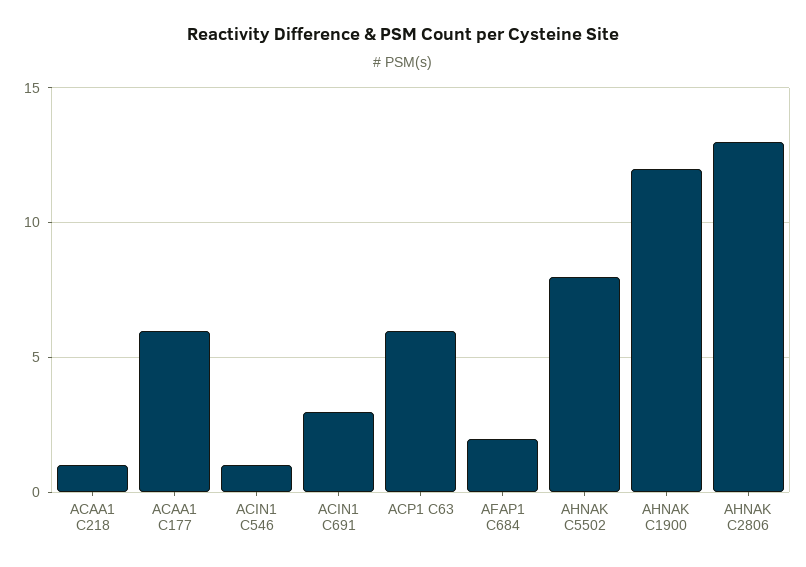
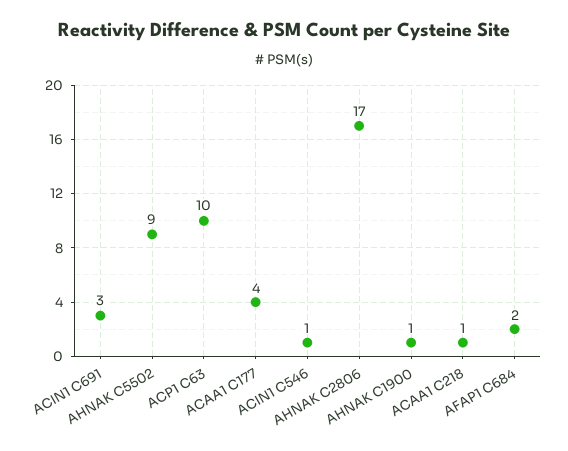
  {
    "ACAA1 C218": 1,
-   "ACAA1 C177": 6,
+   "ACAA1 C177": 4,
    "ACIN1 C546": 1,
    "ACIN1 C691": 3,
-   "ACP1 C63": 6,
+   "ACP1 C63": 10,
    "AFAP1 C684": 2,
-   "AHNAK C5502": 8,
+   "AHNAK C5502": 9,
-   "AHNAK C1900": 12,
+   "AHNAK C1900": 1,
-   "AHNAK C2806": 13
+   "AHNAK C2806": 17
  }

